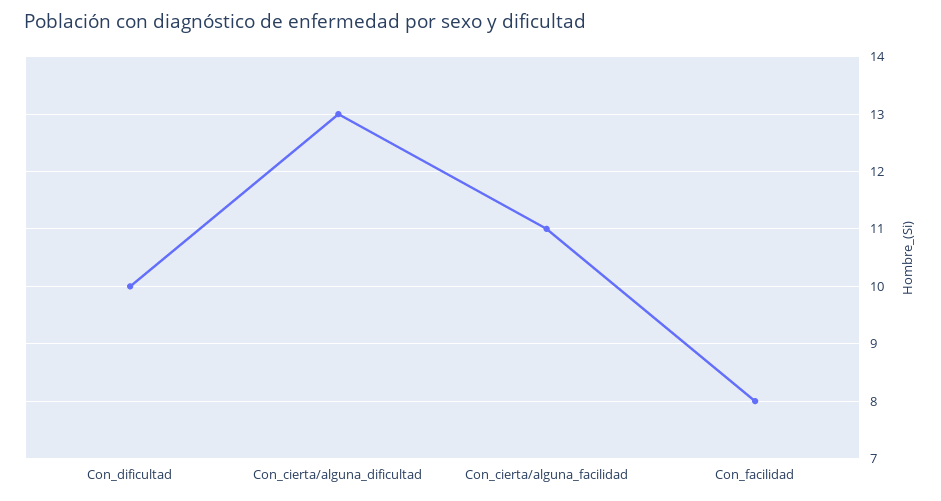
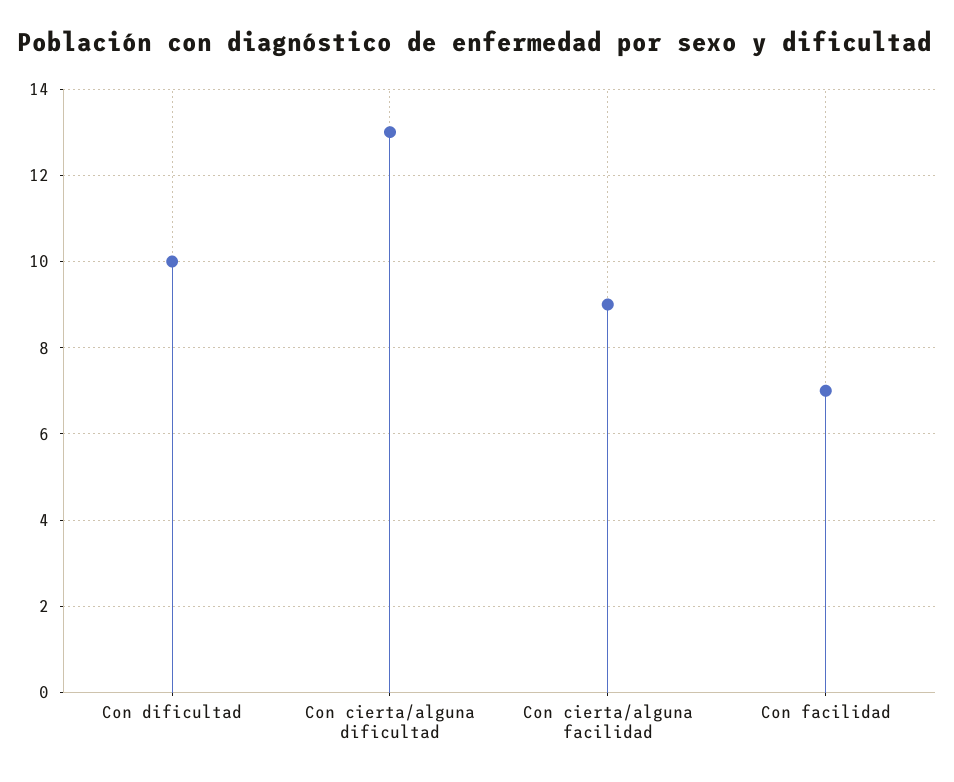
  {
    "Con_dificultad": 10,
    "Con_cierta/alguna_dificultad": 13,
-   "Con_cierta/alguna_facilidad": 11,
+   "Con_cierta/alguna_facilidad": 9,
-   "Con_facilidad": 8
+   "Con_facilidad": 7
  }

